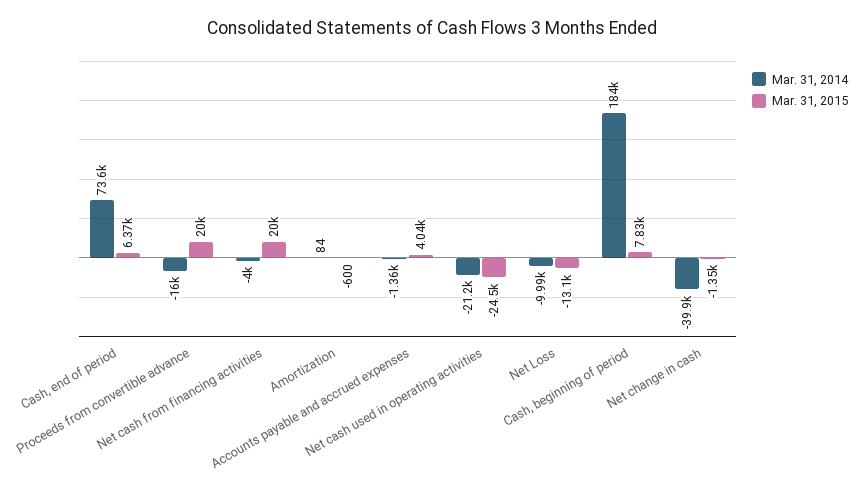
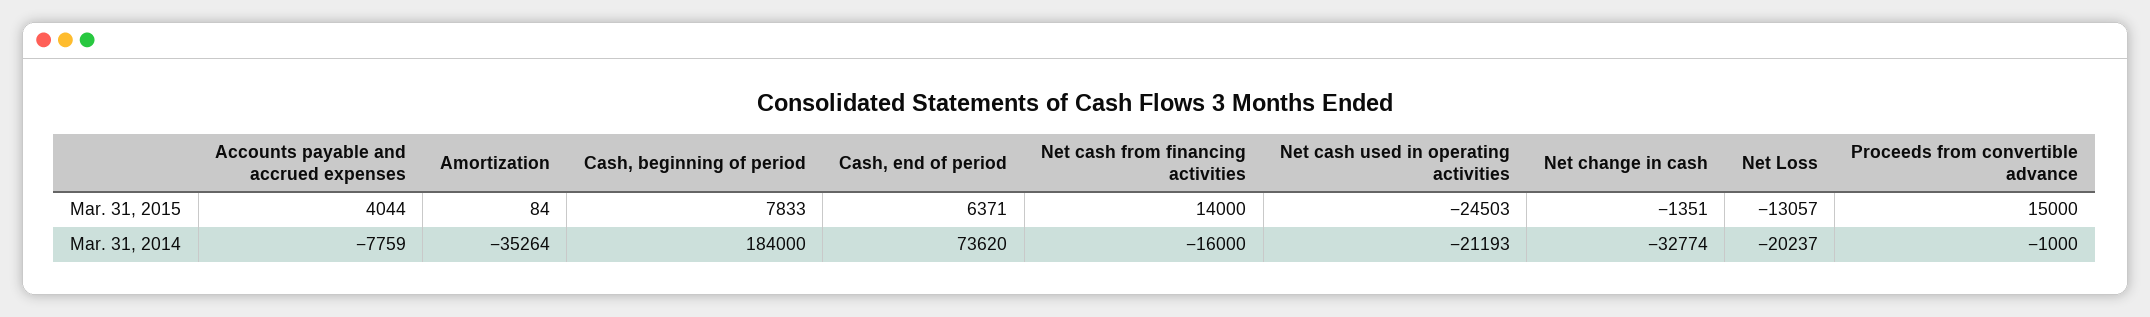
  {
    "Mar. 31, 2014": {
      "Cash, end of period": 73620,
-     "Proceeds from convertible advance": -16000,
+     "Proceeds from convertible advance": -1000,
-     "Net cash from financing activities": -4000,
+     "Net cash from financing activities": -16000,
-     "Amortization": 84,
+     "Amortization": -35264,
-     "Accounts payable and accrued expenses": -1360,
+     "Accounts payable and accrued expenses": -7759,
      "Net cash used in operating activities": -21193,
-     "Net Loss": -9990,
+     "Net Loss": -20237,
      "Cash, beginning of period": 184000,
-     "Net change in cash": -39900
+     "Net change in cash": -32774
    },
    "Mar. 31, 2015": {
      "Cash, end of period": 6371,
-     "Proceeds from convertible advance": 20000,
+     "Proceeds from convertible advance": 15000,
-     "Net cash from financing activities": 20000,
+     "Net cash from financing activities": 14000,
-     "Amortization": -600,
+     "Amortization": 84,
      "Accounts payable and accrued expenses": 4044,
      "Net cash used in operating activities": -24503,
      "Net Loss": -13057,
      "Cash, beginning of period": 7833,
      "Net change in cash": -1351
    }
  }

